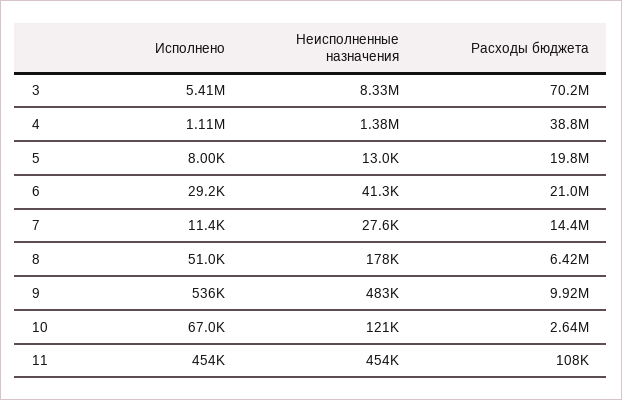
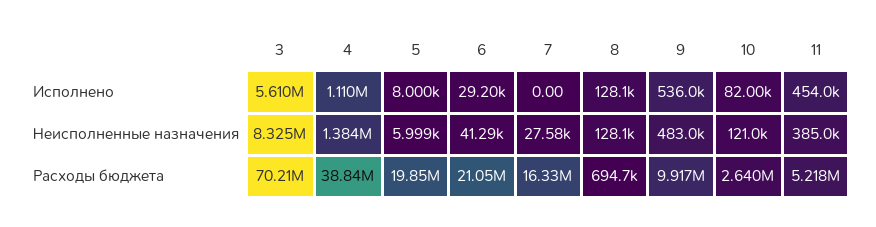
  {
    "Исполнено": {
-     "3": 5410000,
+     "3": 5610000,
      "4": 1110000,
      "5": 8000,
      "6": 29200,
-     "7": 11400,
+     "7": 0,
-     "8": 51000,
+     "8": 128100,
      "9": 536000,
-     "10": 67000,
+     "10": 82000,
      "11": 454000
    },
    "Неисполненные назначения": {
      "3": 8325000,
      "4": 1384000,
-     "5": 13000,
+     "5": 5999,
      "6": 41290,
      "7": 27580,
-     "8": 178000,
+     "8": 128100,
      "9": 483000,
      "10": 121000,
-     "11": 454000
+     "11": 385000
    },
    "Расходы бюджета": {
      "3": 70210000,
      "4": 38840000,
      "5": 19850000,
      "6": 21050000,
-     "7": 14400000,
+     "7": 16330000,
-     "8": 6420000,
+     "8": 694700,
      "9": 9917000,
      "10": 2640000,
-     "11": 108000
+     "11": 5218000
    }
  }

